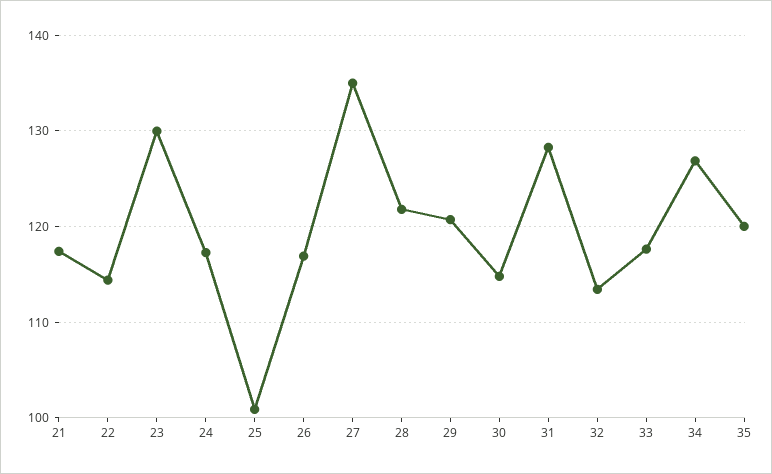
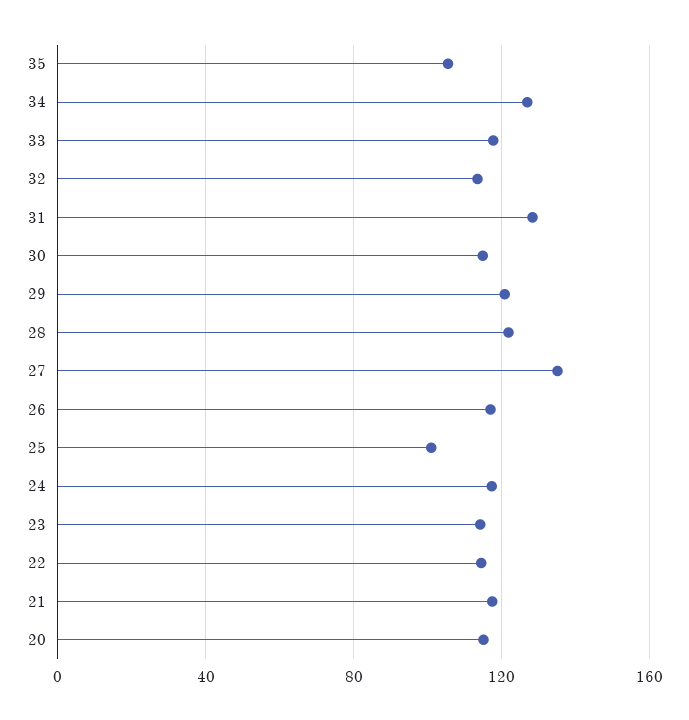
  {
    "21": 117,
    "22": 114,
-   "23": 130,
+   "23": 115,
    "24": 117,
    "25": 101,
    "26": 117,
    "27": 135,
    "28": 122,
    "29": 121,
    "30": 115,
    "31": 128,
    "32": 113,
    "33": 118,
    "34": 127,
-   "35": 120
+   "35": 105,
+   "20": 115
  }

